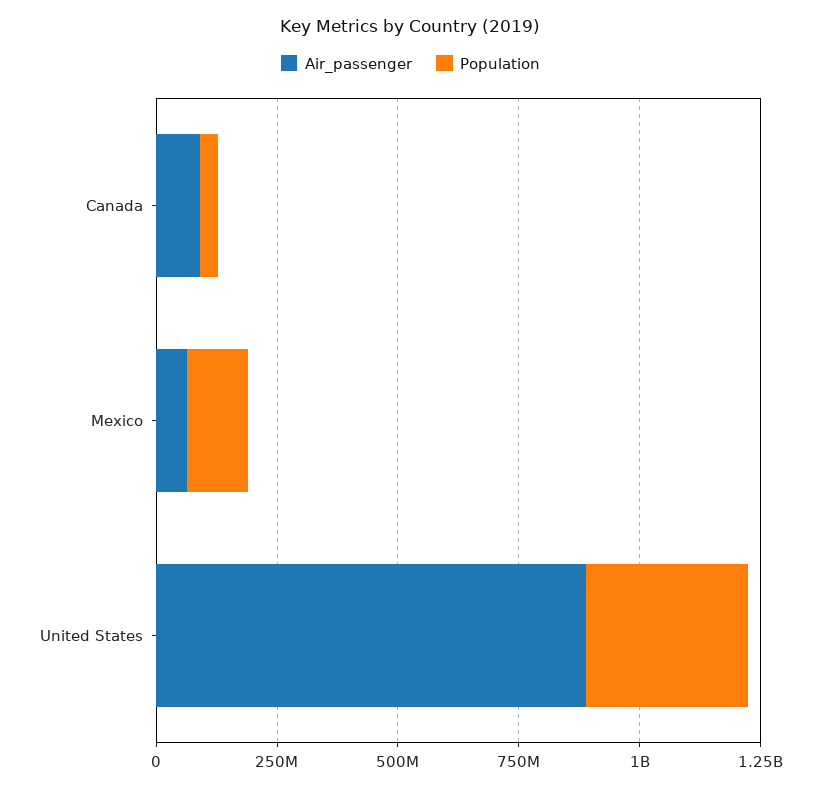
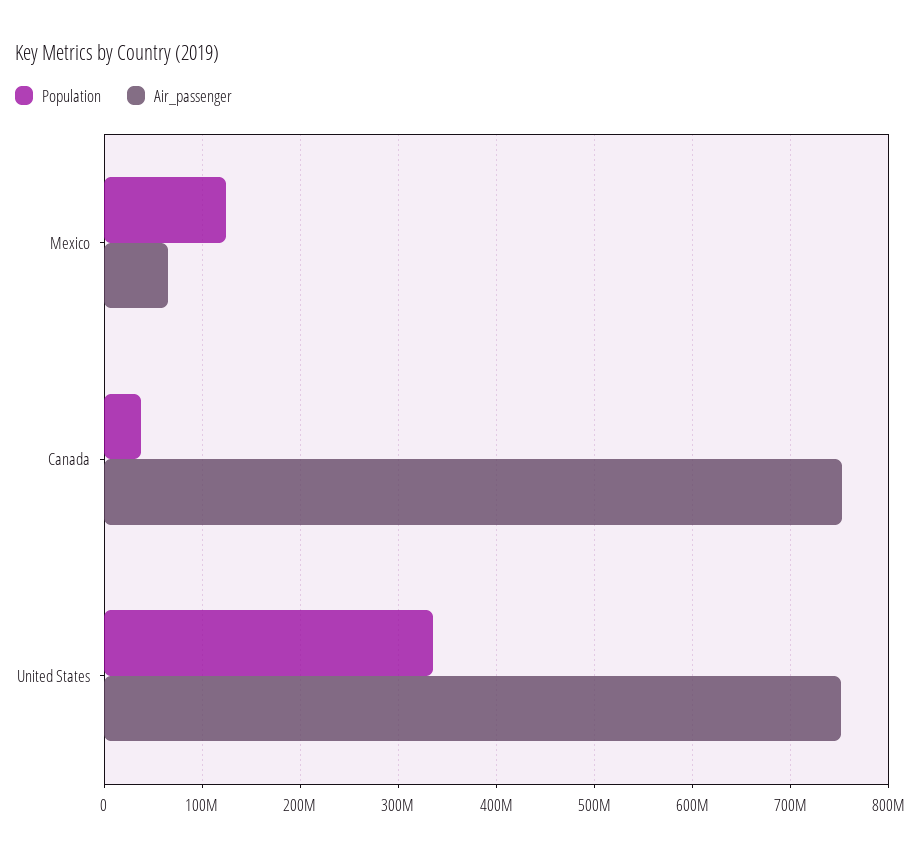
  {
    "Air_passenger": {
-     "Canada": 100000000,
+     "Canada": 750000000,
      "Mexico": 60000000,
-     "United States": 900000000
+     "United States": 750000000
    },
    "Population": {
      "Canada": 40000000,
      "Mexico": 120000000,
      "United States": 340000000
    }
  }

